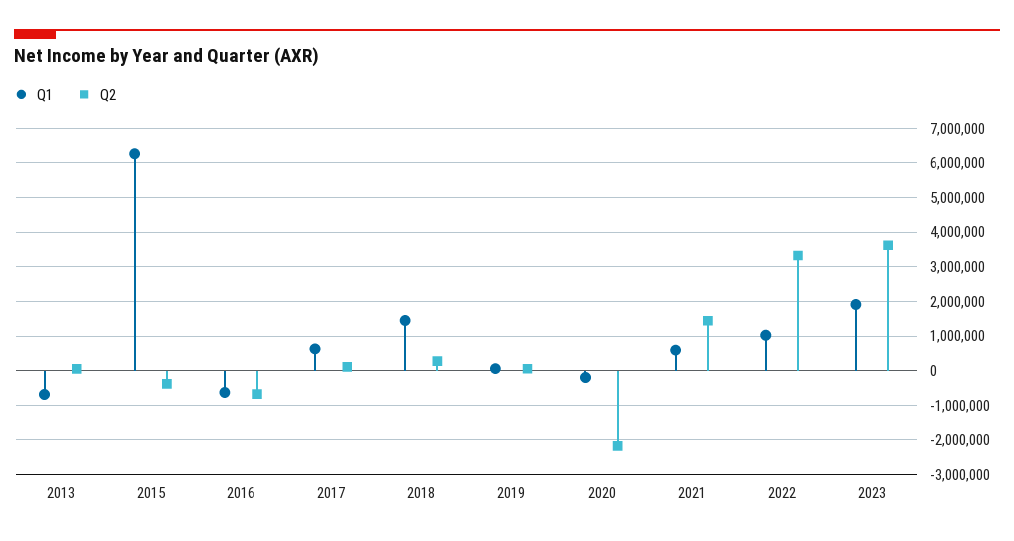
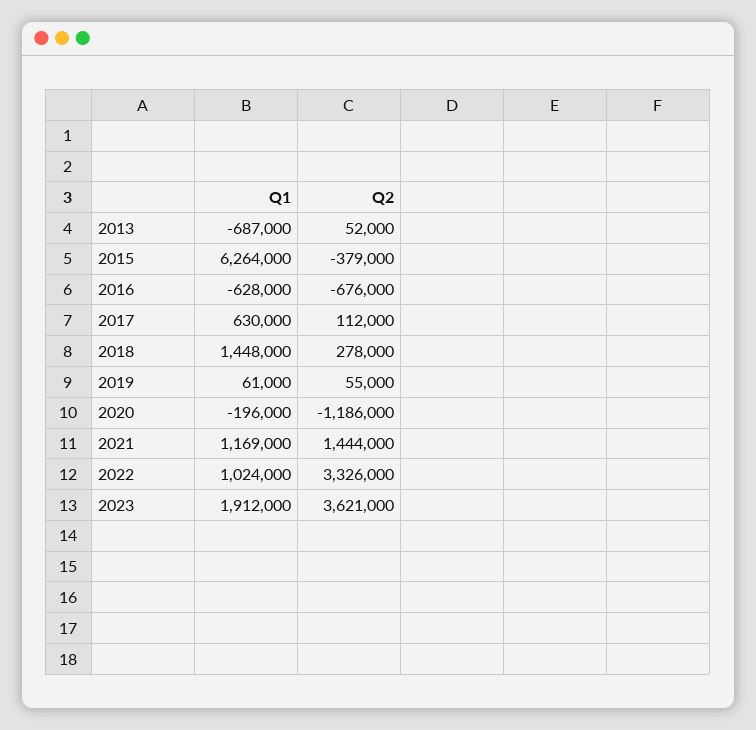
  {
    "Q1": {
      "2013": -687000,
      "2015": 6264000,
      "2016": -628000,
      "2017": 630000,
      "2018": 1448000,
      "2019": 61000,
      "2020": -196000,
-     "2021": 600000,
+     "2021": 1169000,
      "2022": 1024000,
      "2023": 1912000
    },
    "Q2": {
      "2013": 52000,
      "2015": -379000,
      "2016": -676000,
      "2017": 112000,
      "2018": 278000,
      "2019": 55000,
-     "2020": -2200000,
+     "2020": -1186000,
      "2021": 1444000,
      "2022": 3326000,
      "2023": 3621000
    }
  }

